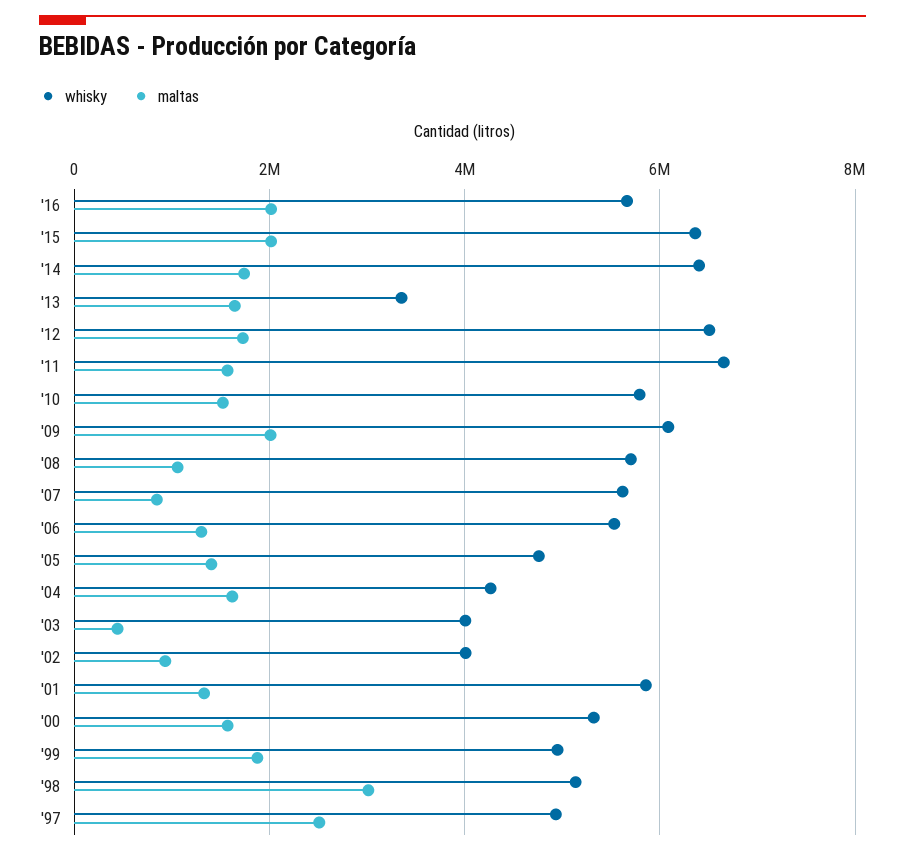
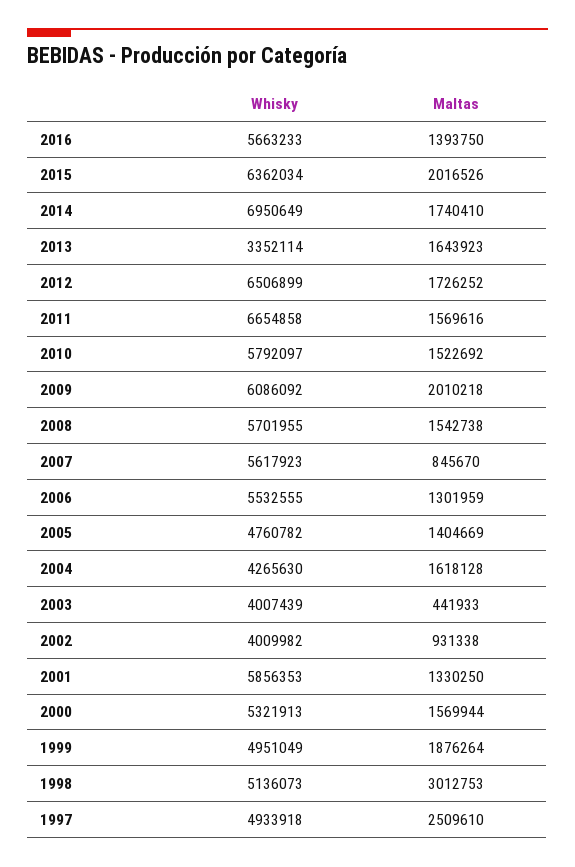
  {
    "whisky": {
      "'16": 5663233,
      "'15": 6362034,
-     "'14": 6400000,
+     "'14": 6950649,
      "'13": 3352114,
      "'12": 6506899,
      "'11": 6654858,
      "'10": 5792097,
      "'09": 6086092,
      "'08": 5701955,
      "'07": 5617923,
      "'06": 5532555,
      "'05": 4760782,
      "'04": 4265630,
      "'03": 4007439,
      "'02": 4009982,
      "'01": 5856353,
      "'00": 5321913,
      "'99": 4951049,
      "'98": 5136073,
      "'97": 4933918
    },
    "maltas": {
-     "'16": 2000000,
+     "'16": 1393750,
      "'15": 2016526,
      "'14": 1740410,
      "'13": 1643923,
      "'12": 1726252,
      "'11": 1569616,
      "'10": 1522692,
      "'09": 2010218,
-     "'08": 1000000,
+     "'08": 1542738,
      "'07": 845670,
      "'06": 1301959,
      "'05": 1404669,
      "'04": 1618128,
      "'03": 441933,
      "'02": 931338,
      "'01": 1330250,
      "'00": 1569944,
      "'99": 1876264,
      "'98": 3012753,
      "'97": 2509610
    }
  }

